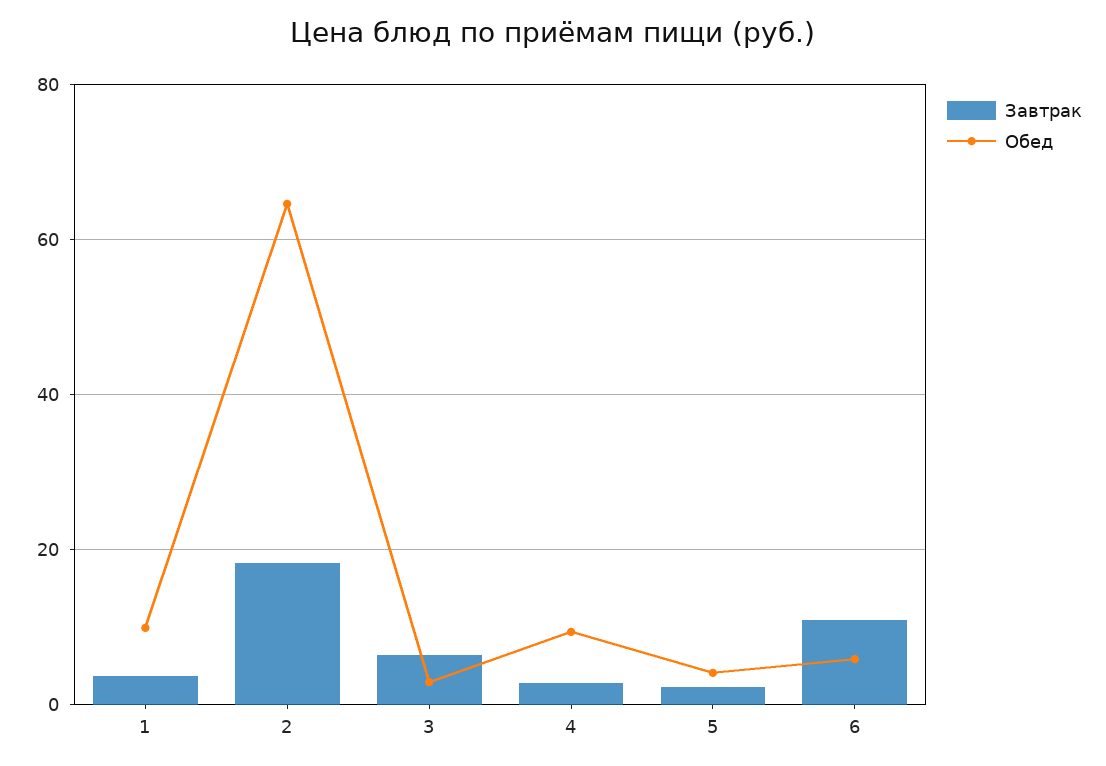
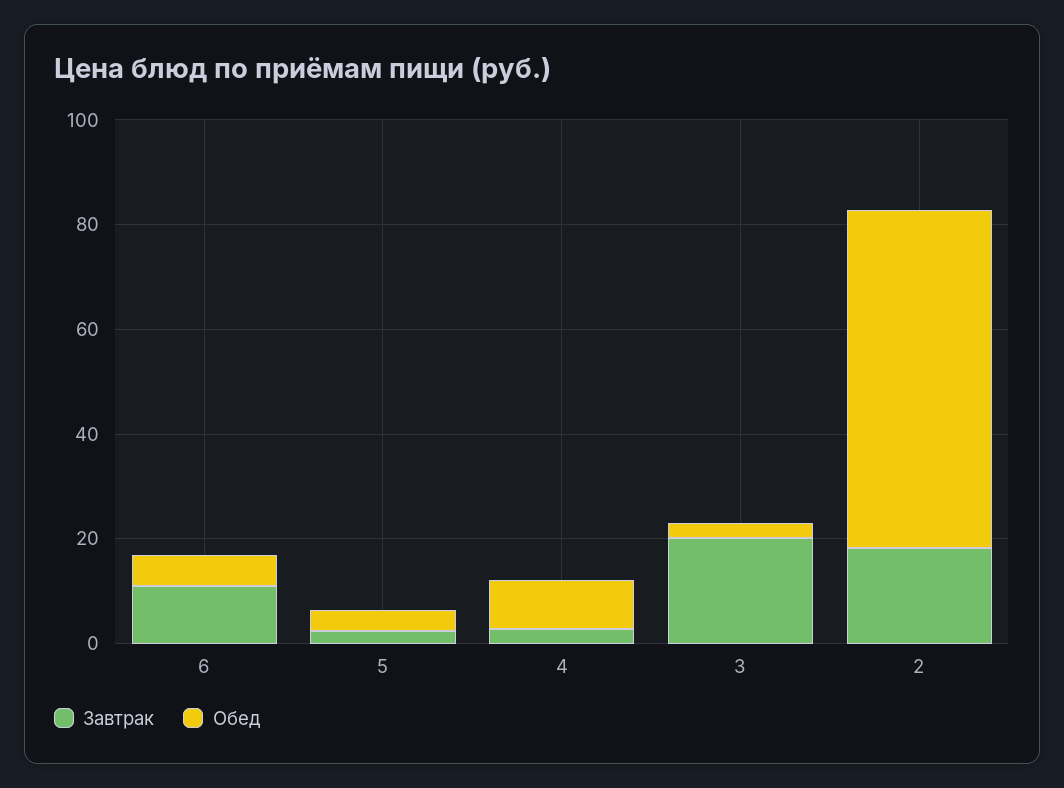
  {
    "Завтрак": {
-     "1": 4,
      "2": 18,
-     "3": 6,
+     "3": 20,
      "4": 2,
      "5": 2,
      "6": 10
    },
    "Обед": {
-     "1": 10,
      "2": 64,
      "3": 2,
      "4": 10,
      "5": 4,
      "6": 6
    }
  }

